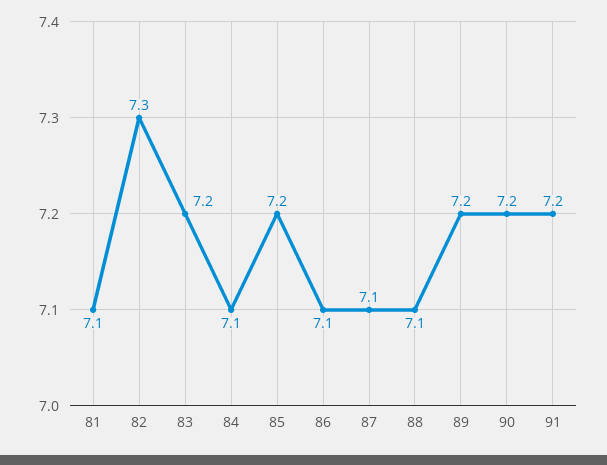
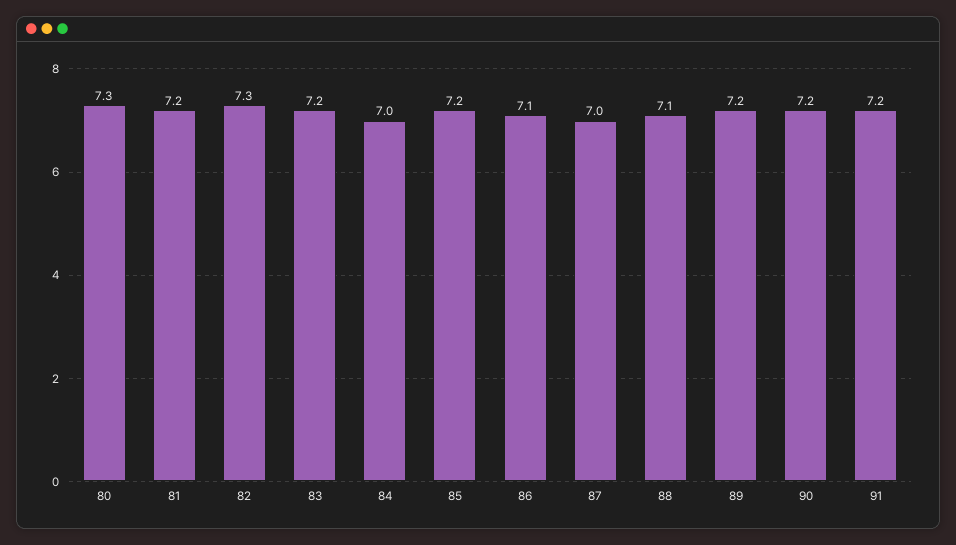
  {
-   "81": 7.1,
+   "81": 7.2,
    "82": 7.3,
    "83": 7.2,
-   "84": 7.1,
+   "84": 7,
    "85": 7.2,
    "86": 7.1,
-   "87": 7.1,
+   "87": 7,
    "88": 7.1,
    "89": 7.2,
    "90": 7.2,
-   "91": 7.2
+   "91": 7.2,
+   "80": 7.3
  }

